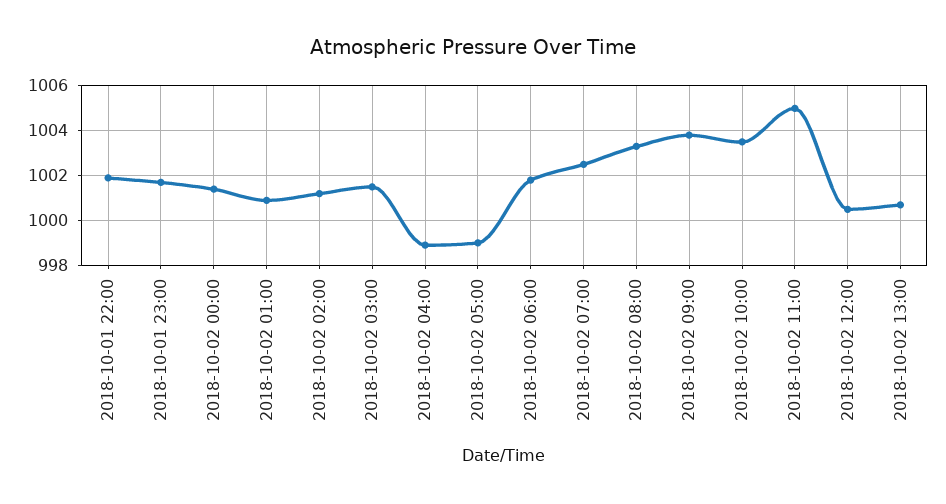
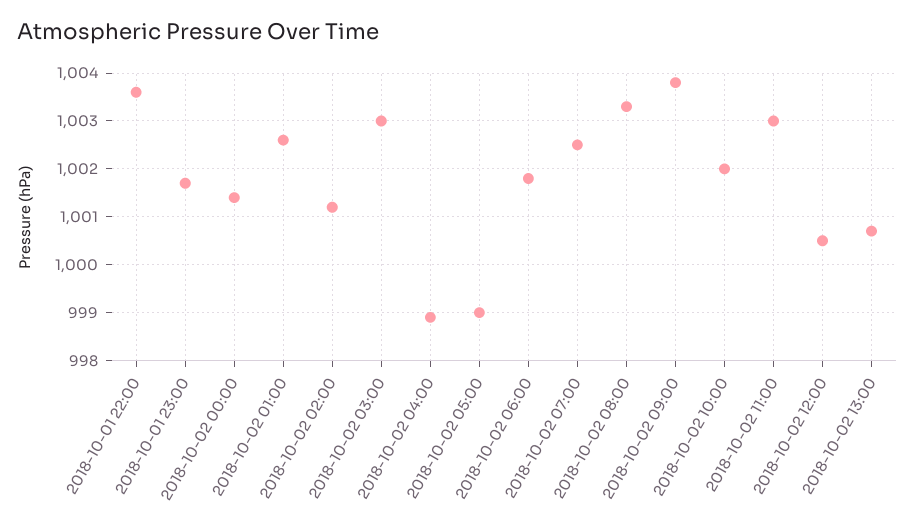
  {
-   "2018-10-01 22:00": 1002,
+   "2018-10-01 22:00": 1003.5,
    "2018-10-01 23:00": 1001.5,
    "2018-10-02 00:00": 1001.5,
-   "2018-10-02 01:00": 1001,
+   "2018-10-02 01:00": 1002.5,
    "2018-10-02 02:00": 1001,
-   "2018-10-02 03:00": 1001.5,
+   "2018-10-02 03:00": 1003,
    "2018-10-02 04:00": 999,
    "2018-10-02 05:00": 999,
    "2018-10-02 06:00": 1002,
    "2018-10-02 07:00": 1002.5,
    "2018-10-02 08:00": 1003.5,
    "2018-10-02 09:00": 1004,
-   "2018-10-02 10:00": 1003.5,
+   "2018-10-02 10:00": 1002,
-   "2018-10-02 11:00": 1005,
+   "2018-10-02 11:00": 1003,
    "2018-10-02 12:00": 1000.5,
    "2018-10-02 13:00": 1000.5
  }

